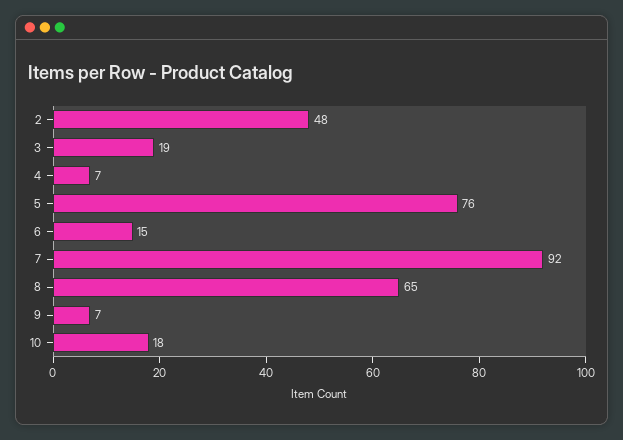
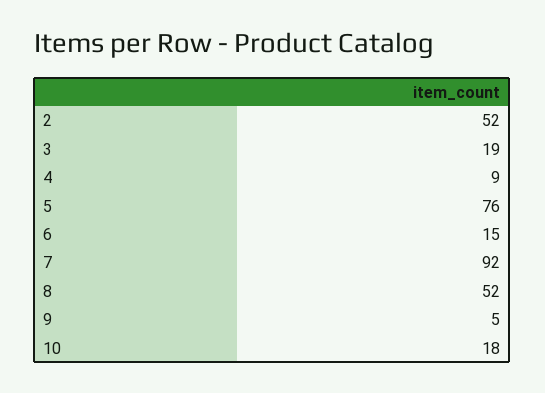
  {
-   "2": 48,
+   "2": 52,
    "3": 19,
-   "4": 7,
+   "4": 9,
    "5": 76,
    "6": 15,
    "7": 92,
-   "8": 65,
+   "8": 52,
-   "9": 7,
+   "9": 5,
    "10": 18
  }

